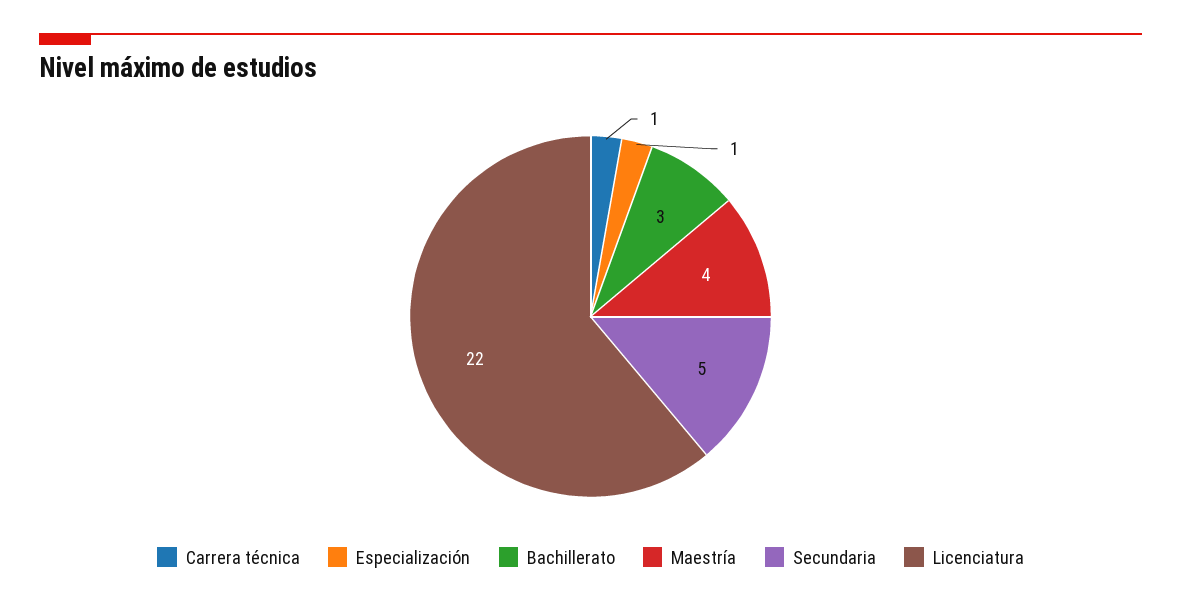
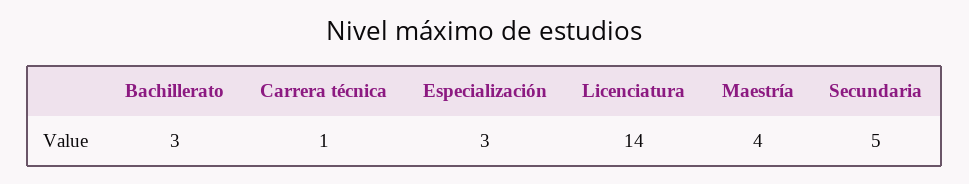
  {
    "Carrera técnica": 1,
-   "Especialización": 1,
+   "Especialización": 3,
    "Bachillerato": 3,
    "Maestría": 4,
    "Secundaria": 5,
-   "Licenciatura": 22
+   "Licenciatura": 14
  }

